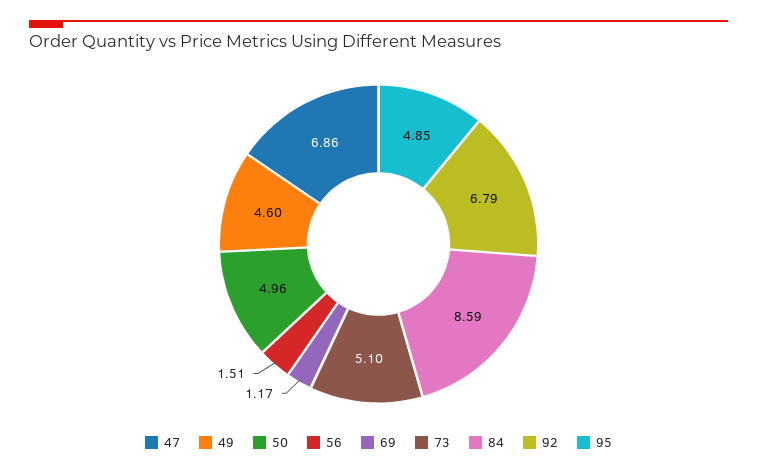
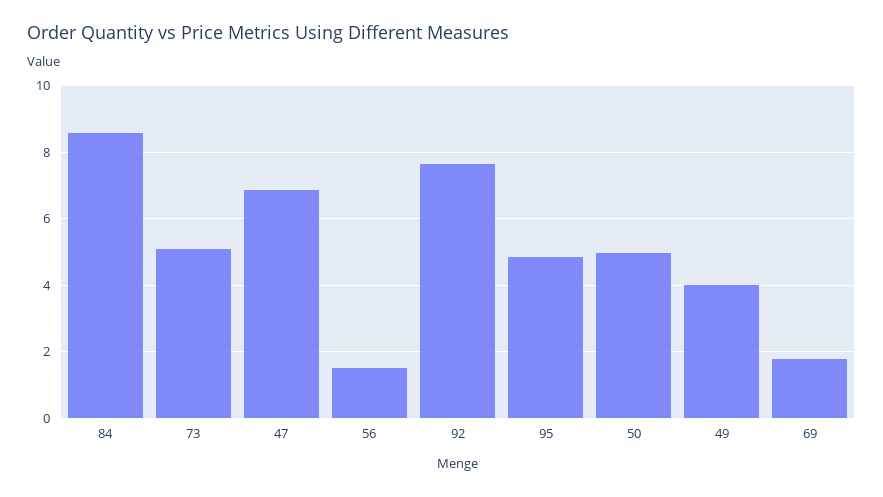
  {
    "47": 6.86,
-   "49": 4.6,
+   "49": 4,
    "50": 4.96,
    "56": 1.51,
-   "69": 1.17,
+   "69": 1.8,
    "73": 5.1,
    "84": 8.59,
-   "92": 6.79,
+   "92": 7.6,
    "95": 4.85
  }

